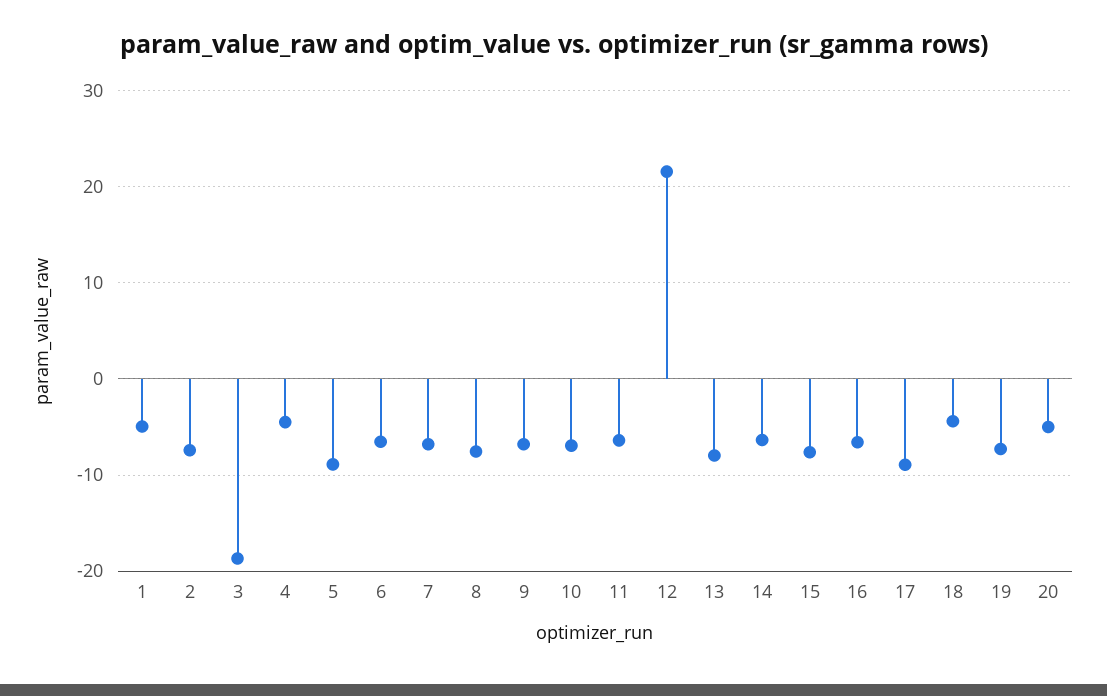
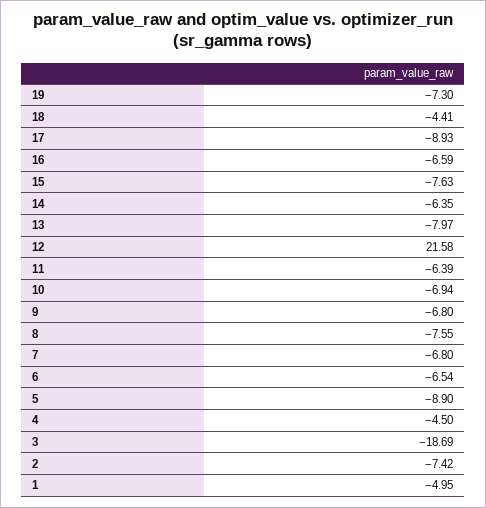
  {
    "1": -4.95,
    "2": -7.42,
    "3": -18.69,
    "4": -4.5,
    "5": -8.9,
    "6": -6.54,
    "7": -6.8,
    "8": -7.55,
    "9": -6.8,
    "10": -6.94,
    "11": -6.39,
    "12": 21.58,
    "13": -7.97,
    "14": -6.35,
    "15": -7.63,
    "16": -6.59,
    "17": -8.93,
    "18": -4.41,
-   "19": -7.3,
+   "19": -7.3
-   "20": -5
  }

